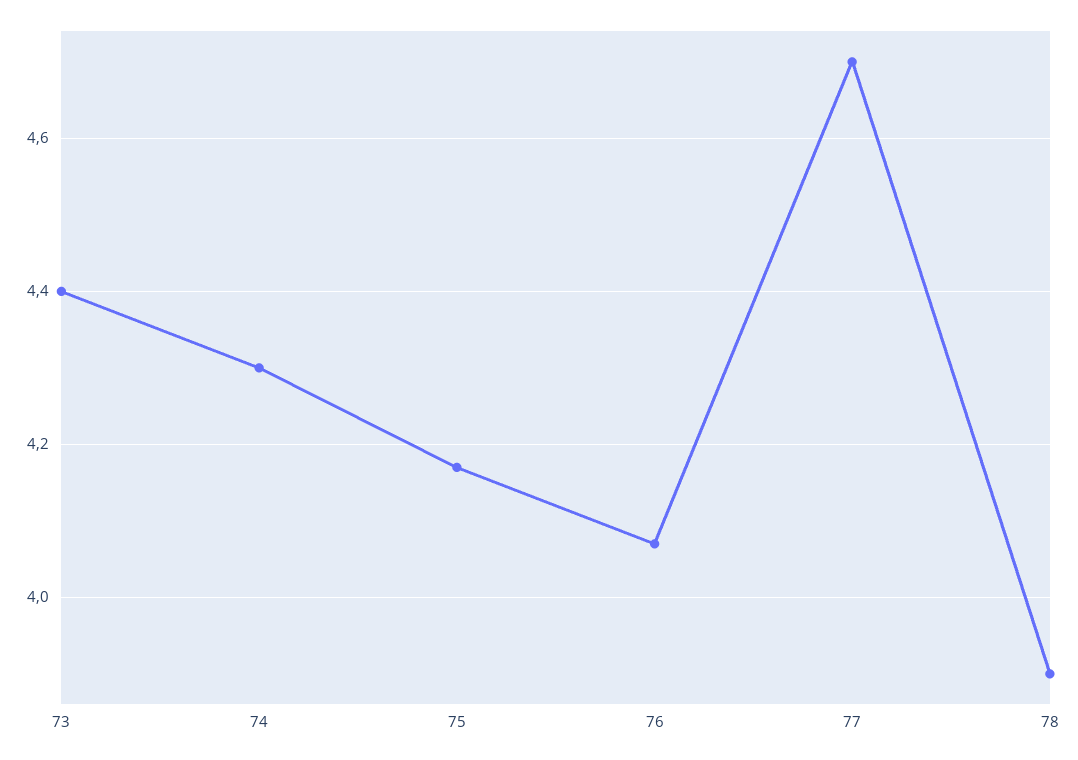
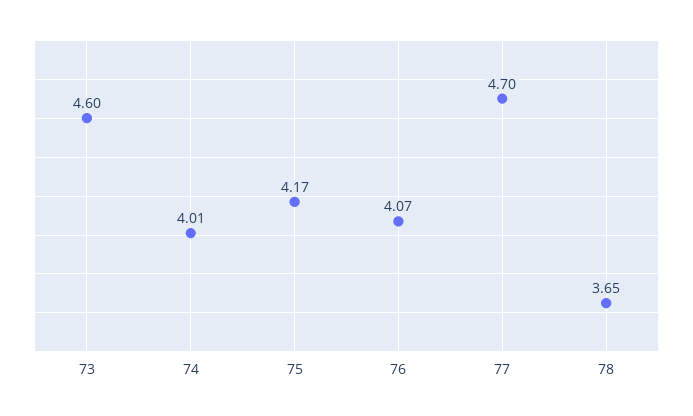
  {
-   "73": 4.4,
+   "73": 4.6,
-   "74": 4.3,
+   "74": 4.01,
    "75": 4.17,
    "76": 4.07,
    "77": 4.7,
-   "78": 3.9
+   "78": 3.65
  }

